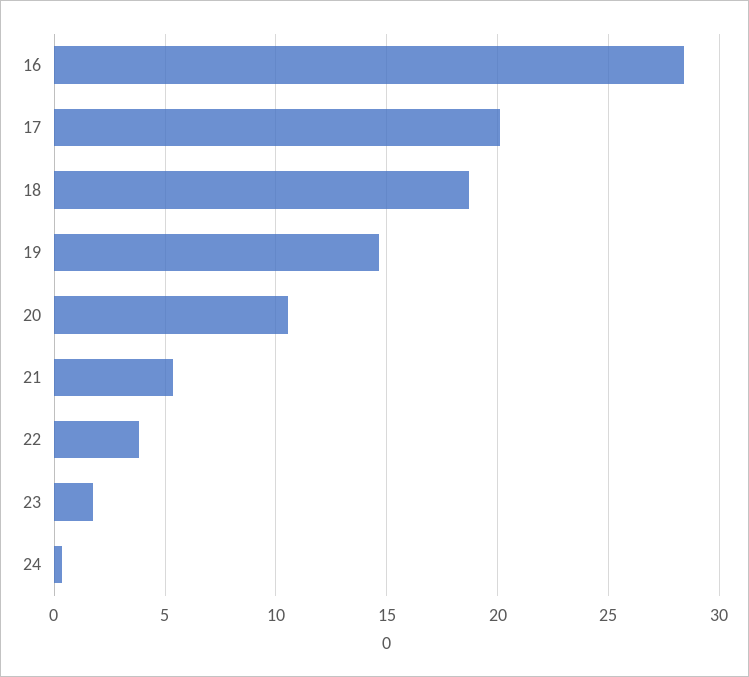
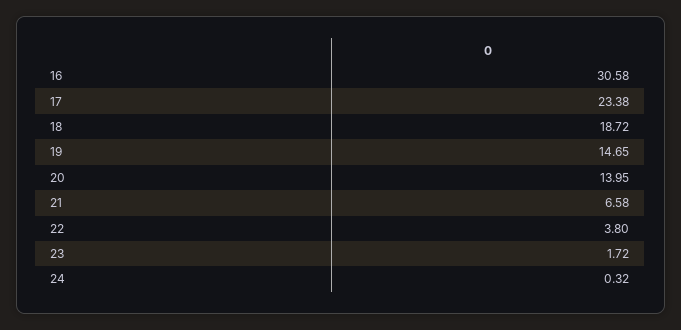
  {
-   "16": 28.5,
+   "16": 30.58,
-   "17": 20,
+   "17": 23.38,
    "18": 18.72,
    "19": 14.65,
-   "20": 10.5,
+   "20": 13.95,
-   "21": 5.5,
+   "21": 6.58,
    "22": 3.8,
    "23": 1.72,
    "24": 0.32
  }

